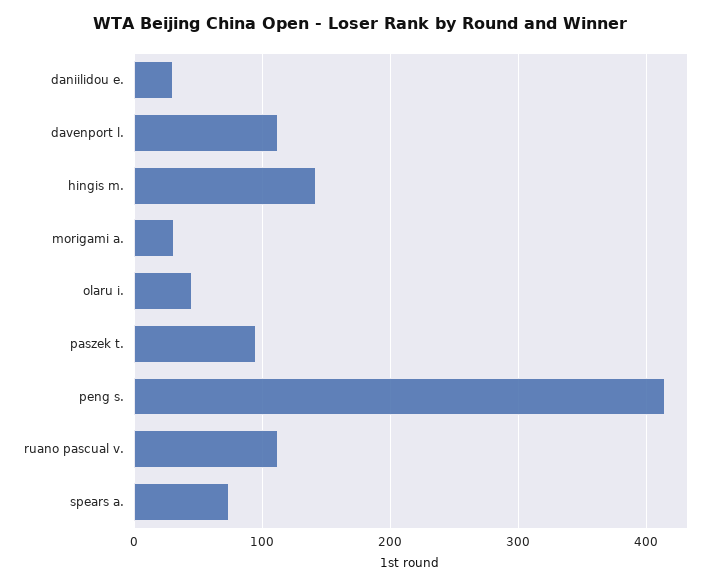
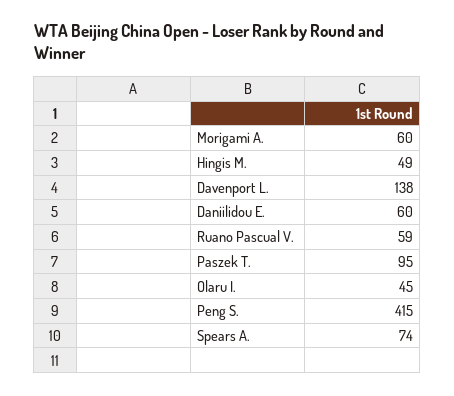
  {
-   "daniilidou e.": 30,
+   "daniilidou e.": 60,
-   "davenport l.": 110,
+   "davenport l.": 138,
-   "hingis m.": 140,
+   "hingis m.": 49,
-   "morigami a.": 30,
+   "morigami a.": 60,
    "olaru i.": 45,
    "paszek t.": 95,
    "peng s.": 415,
-   "ruano pascual v.": 110,
+   "ruano pascual v.": 59,
    "spears a.": 74
  }

